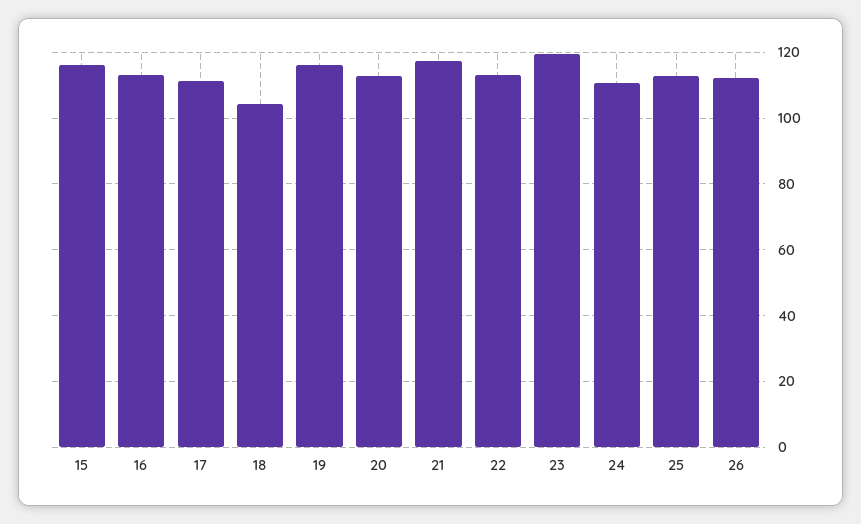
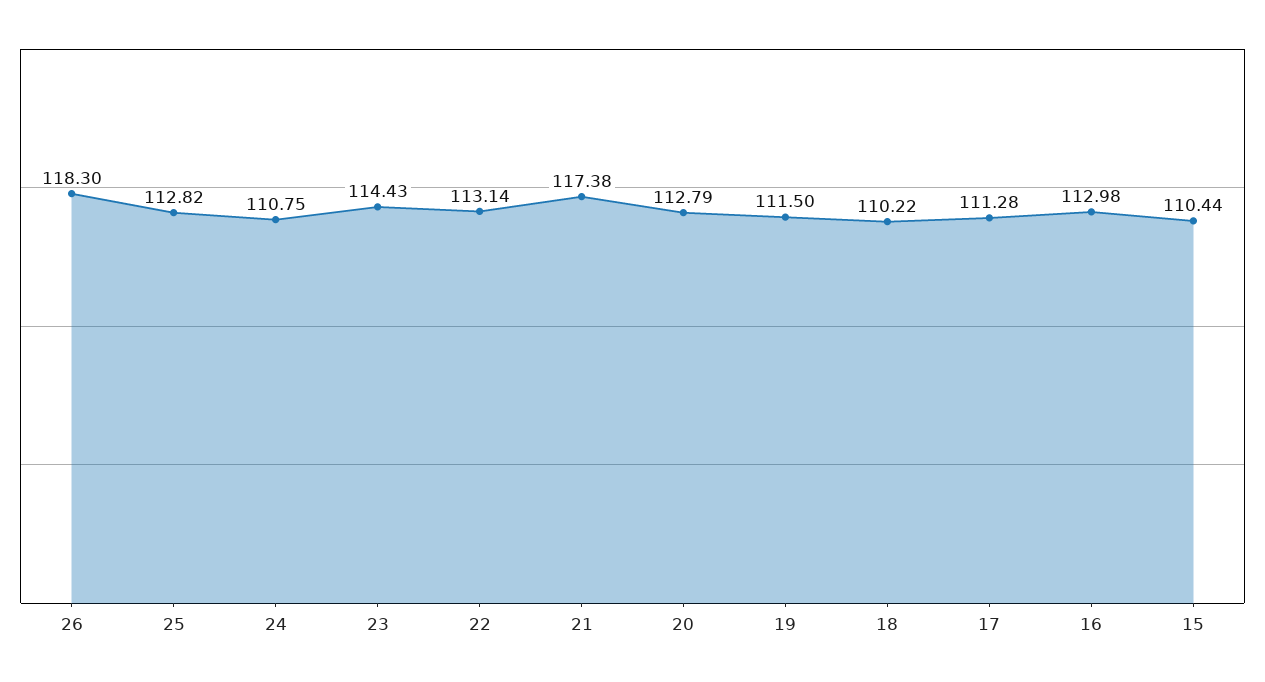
  {
-   "15": 116,
+   "15": 110.44,
    "16": 112.98,
    "17": 111.28,
-   "18": 104,
+   "18": 110.22,
-   "19": 116,
+   "19": 111.5,
    "20": 112.79,
    "21": 117.38,
    "22": 113.14,
-   "23": 120,
+   "23": 114.43,
    "24": 110.75,
    "25": 112.82,
-   "26": 112
+   "26": 118.3
  }

